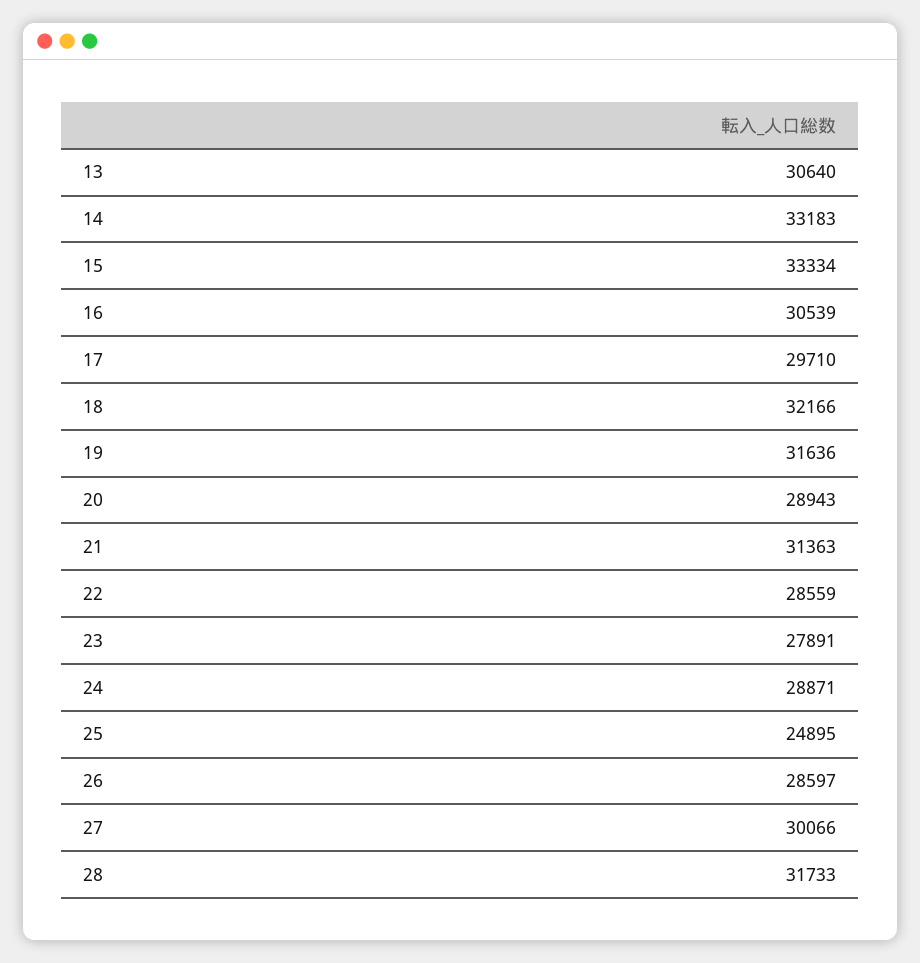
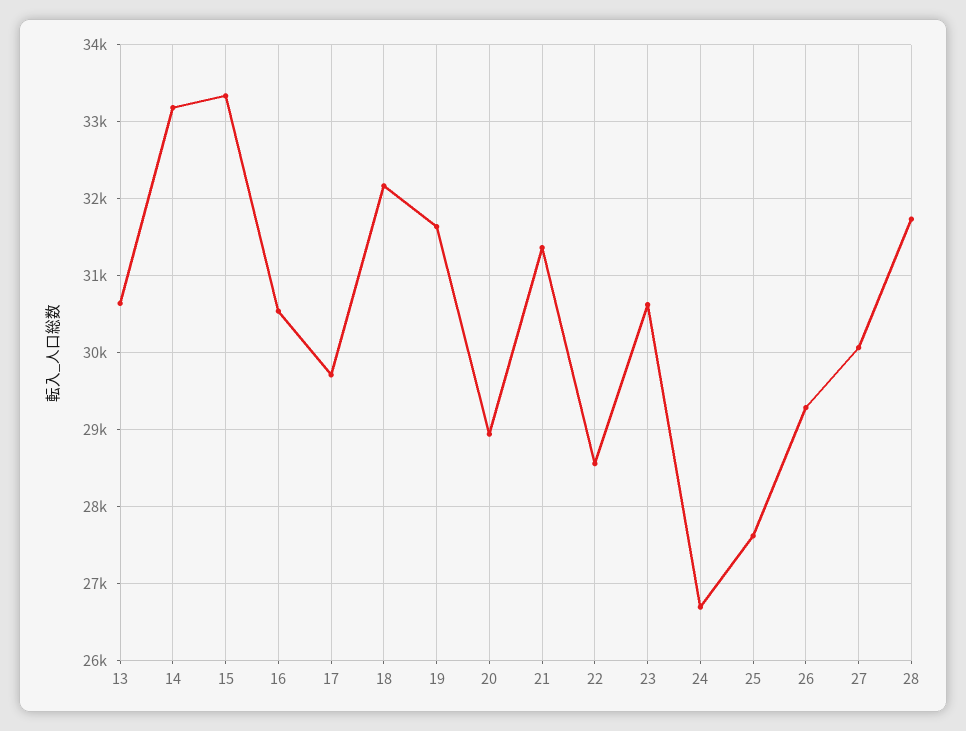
  {
    "13": 30640,
    "14": 33183,
    "15": 33334,
    "16": 30539,
    "17": 29710,
    "18": 32166,
    "19": 31636,
    "20": 28943,
    "21": 31363,
    "22": 28559,
-   "23": 27891,
+   "23": 30600,
-   "24": 28871,
+   "24": 26700,
-   "25": 24895,
+   "25": 27600,
-   "26": 28597,
+   "26": 29300,
    "27": 30066,
    "28": 31733
  }

